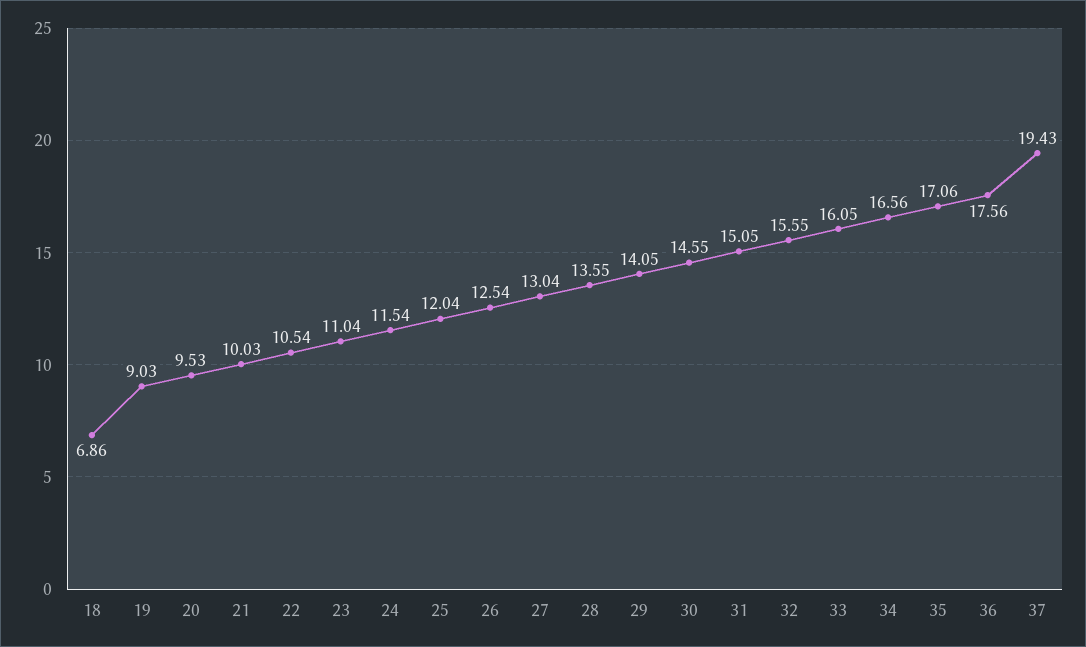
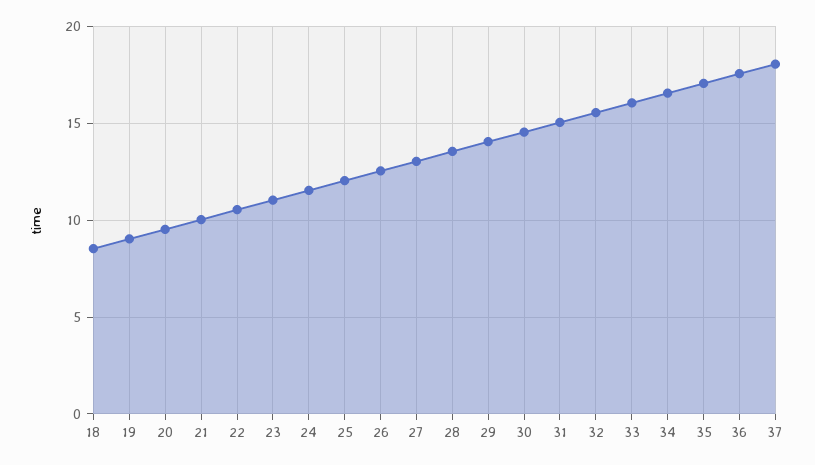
  {
-   "18": 6.86,
+   "18": 8.5,
    "19": 9.03,
    "20": 9.53,
    "21": 10.03,
    "22": 10.54,
    "23": 11.04,
    "24": 11.54,
    "25": 12.04,
    "26": 12.54,
    "27": 13.04,
    "28": 13.55,
    "29": 14.05,
    "30": 14.55,
    "31": 15.05,
    "32": 15.55,
    "33": 16.05,
    "34": 16.56,
    "35": 17.06,
    "36": 17.56,
-   "37": 19.43
+   "37": 18
  }

